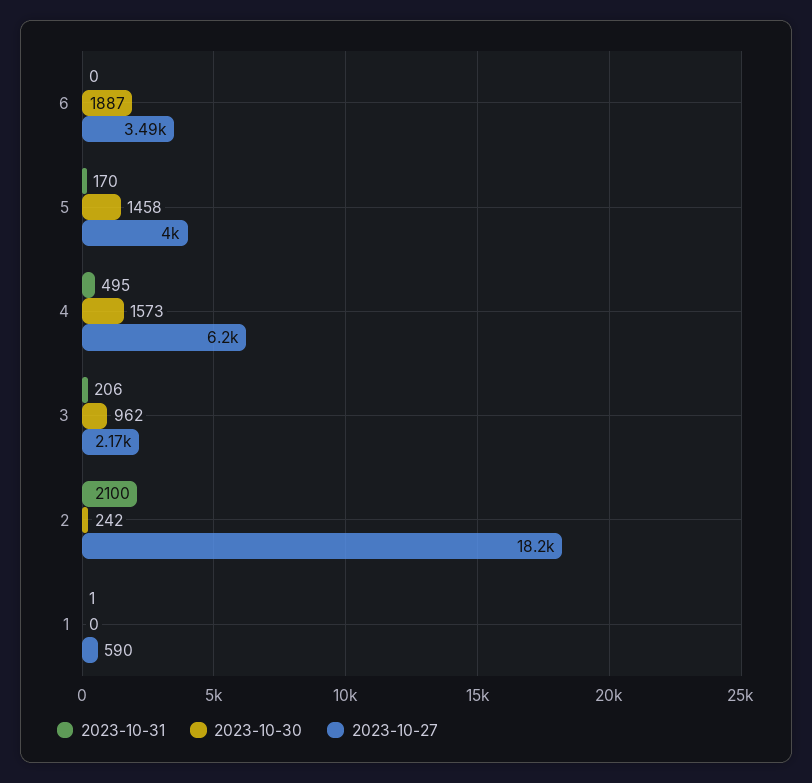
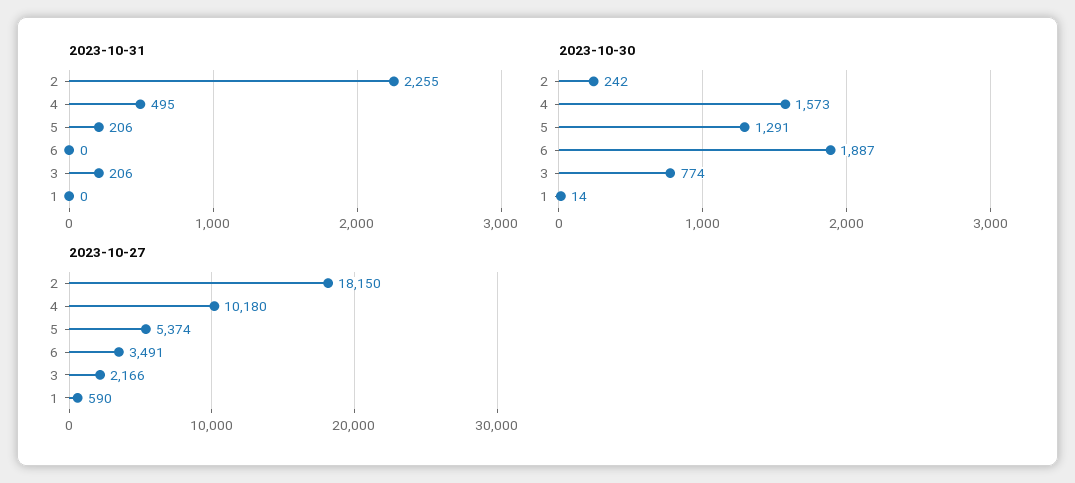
  {
    "2023-10-31": {
      "6": 0,
-     "5": 170,
+     "5": 206,
      "4": 495,
      "3": 206,
-     "2": 2100,
+     "2": 2255,
-     "1": 1
+     "1": 0
    },
    "2023-10-30": {
      "6": 1887,
-     "5": 1458,
+     "5": 1291,
      "4": 1573,
-     "3": 962,
+     "3": 774,
      "2": 242,
-     "1": 0
+     "1": 14
    },
    "2023-10-27": {
      "6": 3491,
-     "5": 4000,
+     "5": 5374,
-     "4": 6200,
+     "4": 10180,
      "3": 2166,
      "2": 18150,
      "1": 590
    }
  }

